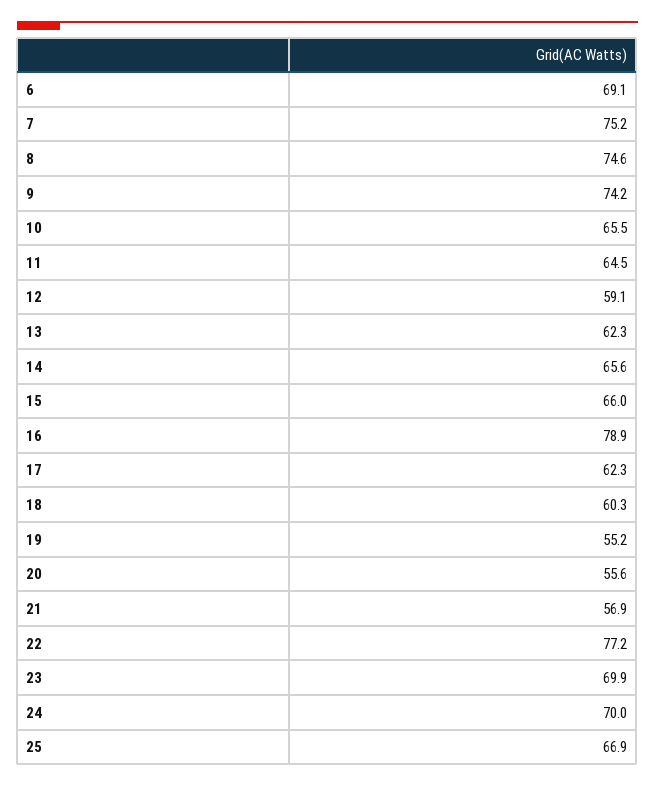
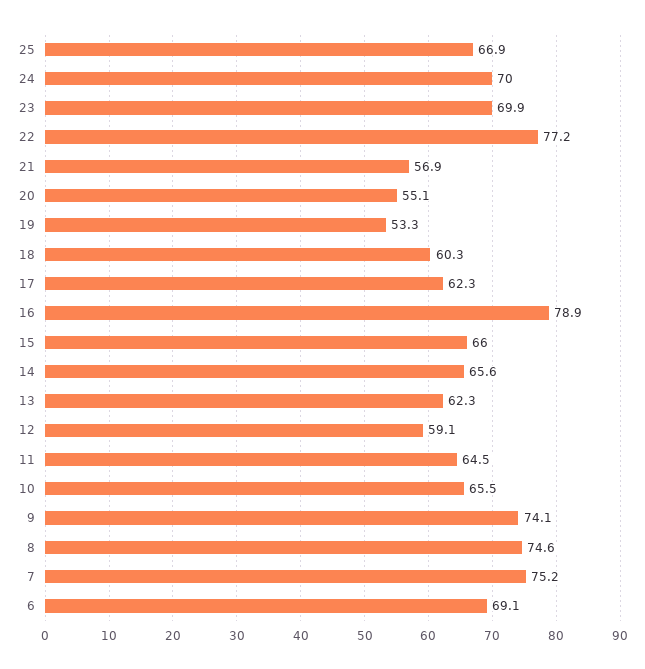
  {
    "6": 69.1,
    "7": 75.2,
    "8": 74.6,
-   "9": 74.2,
+   "9": 74.1,
    "10": 65.5,
    "11": 64.5,
    "12": 59.1,
    "13": 62.3,
    "14": 65.6,
    "15": 66,
    "16": 78.9,
    "17": 62.3,
    "18": 60.3,
-   "19": 55.2,
+   "19": 53.3,
-   "20": 55.6,
+   "20": 55.1,
    "21": 56.9,
    "22": 77.2,
    "23": 69.9,
    "24": 70,
    "25": 66.9
  }

